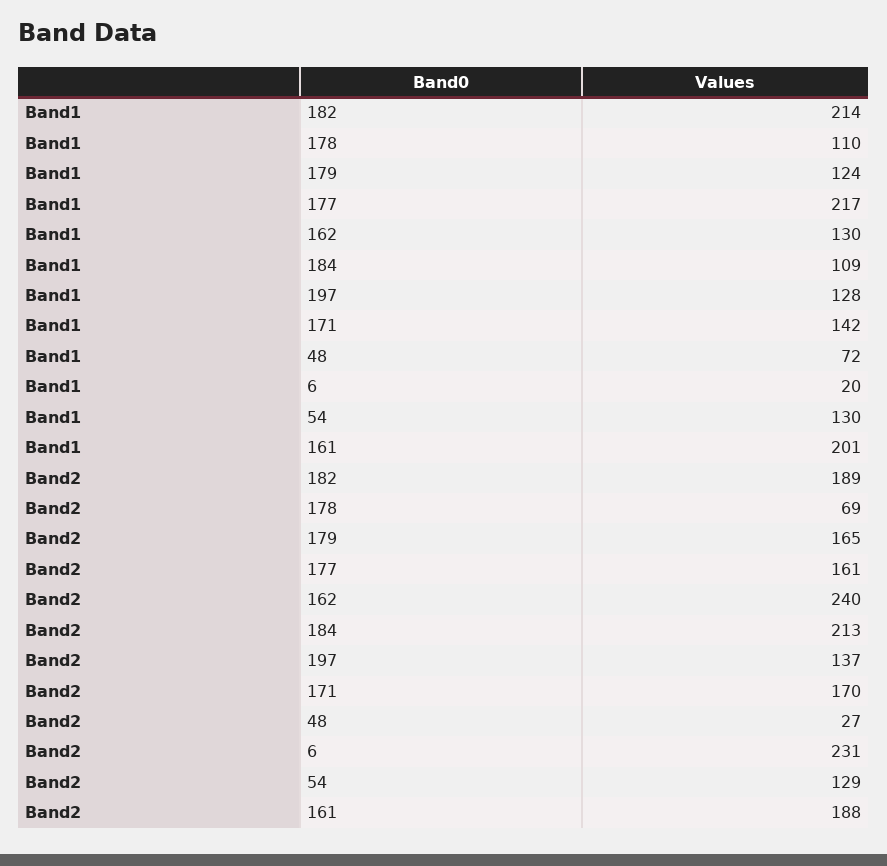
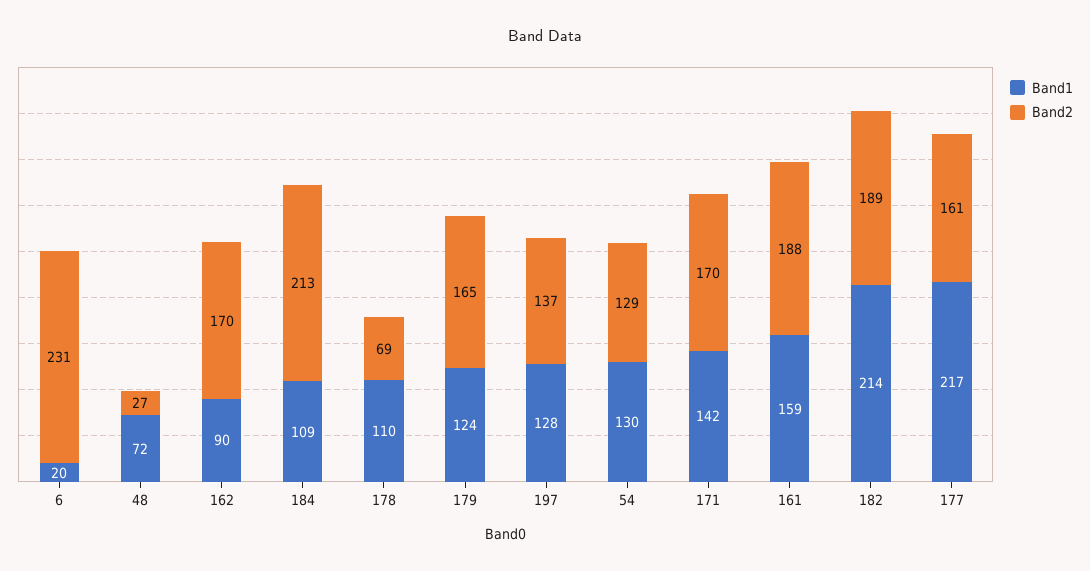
  {
    "Band1": {
      "182": 214,
      "178": 110,
      "179": 124,
      "177": 217,
-     "162": 130,
+     "162": 90,
      "184": 109,
      "197": 128,
      "171": 142,
      "48": 72,
      "6": 20,
      "54": 130,
-     "161": 201
+     "161": 159
    },
    "Band2": {
      "182": 189,
      "178": 69,
      "179": 165,
      "177": 161,
-     "162": 240,
+     "162": 170,
      "184": 213,
      "197": 137,
      "171": 170,
      "48": 27,
      "6": 231,
      "54": 129,
      "161": 188
    }
  }

